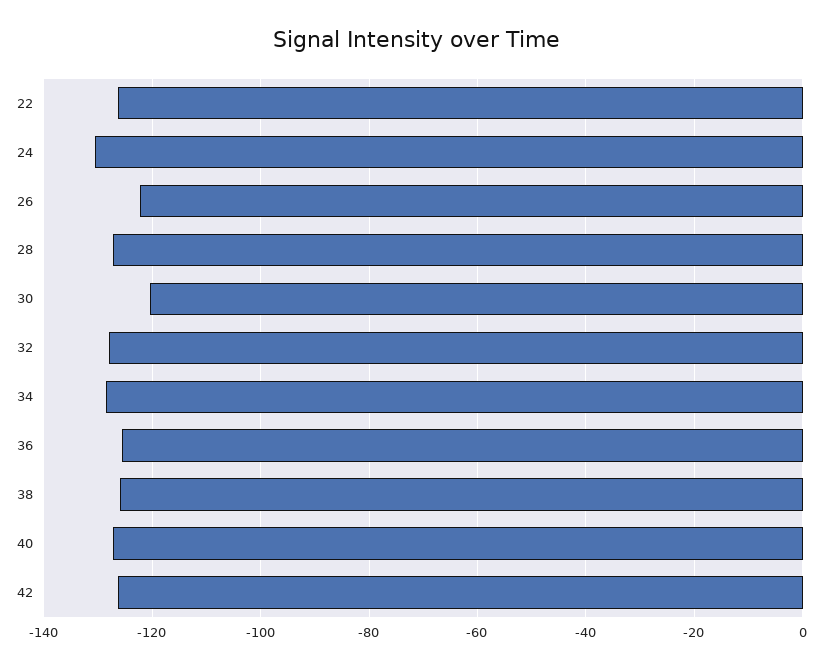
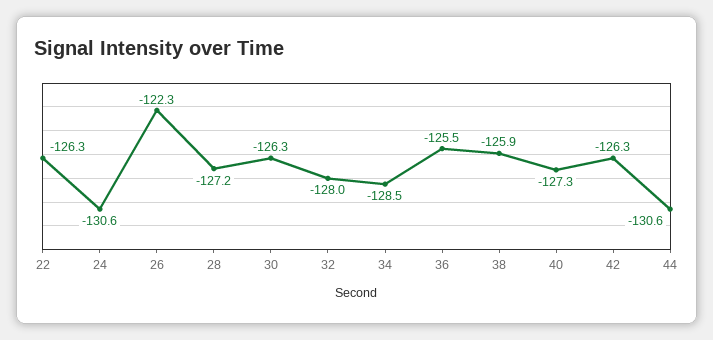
  {
    "22": -126.3,
    "24": -130.6,
    "26": -122.3,
    "28": -127.2,
-   "30": -120,
+   "30": -126.3,
    "32": -128,
    "34": -128.5,
    "36": -125.5,
    "38": -125.9,
    "40": -127.3,
-   "42": -126.3
+   "42": -126.3,
+   "44": -130.6
  }

